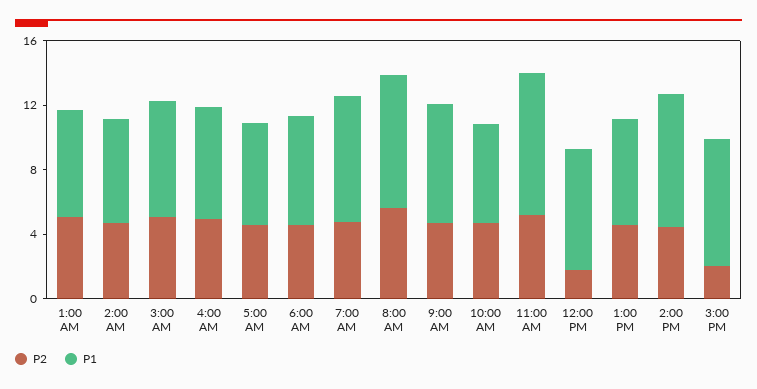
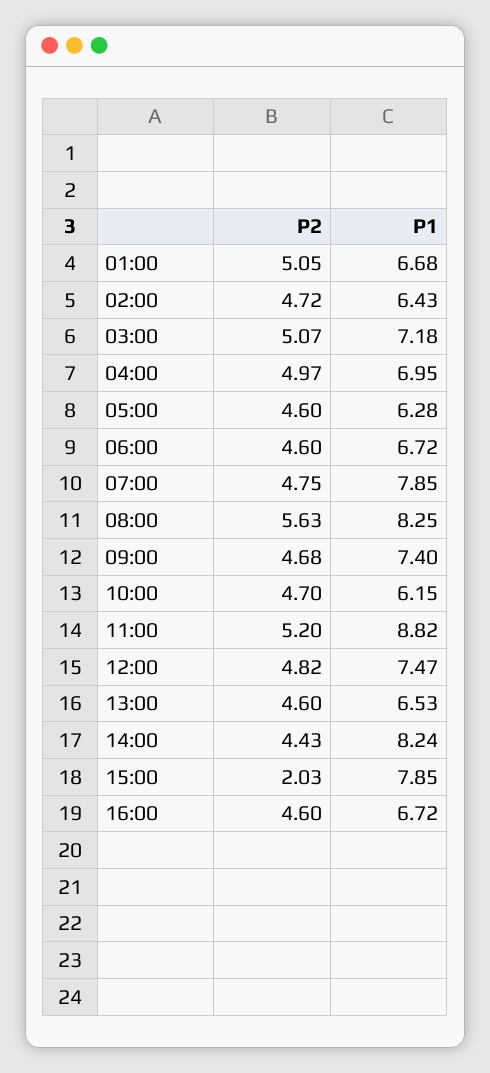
  {
    "P2": {
      "1:00 AM": 5.05,
      "2:00 AM": 4.72,
      "3:00 AM": 5.07,
      "4:00 AM": 4.97,
      "5:00 AM": 4.6,
      "6:00 AM": 4.6,
      "7:00 AM": 4.75,
      "8:00 AM": 5.63,
      "9:00 AM": 4.68,
      "10:00 AM": 4.7,
      "11:00 AM": 5.2,
-     "12:00 PM": 2,
+     "12:00 PM": 4.82,
      "1:00 PM": 4.6,
      "2:00 PM": 4.43,
-     "3:00 PM": 2.03
+     "3:00 PM": 2.03,
+     "16:00": 4.6
    },
    "P1": {
      "1:00 AM": 6.68,
      "2:00 AM": 6.43,
      "3:00 AM": 7.18,
      "4:00 AM": 6.95,
      "5:00 AM": 6.28,
      "6:00 AM": 6.72,
      "7:00 AM": 7.85,
      "8:00 AM": 8.25,
      "9:00 AM": 7.4,
      "10:00 AM": 6.15,
      "11:00 AM": 8.82,
      "12:00 PM": 7.47,
      "1:00 PM": 6.53,
      "2:00 PM": 8.24,
-     "3:00 PM": 7.85
+     "3:00 PM": 7.85,
+     "16:00": 6.72
    }
  }

